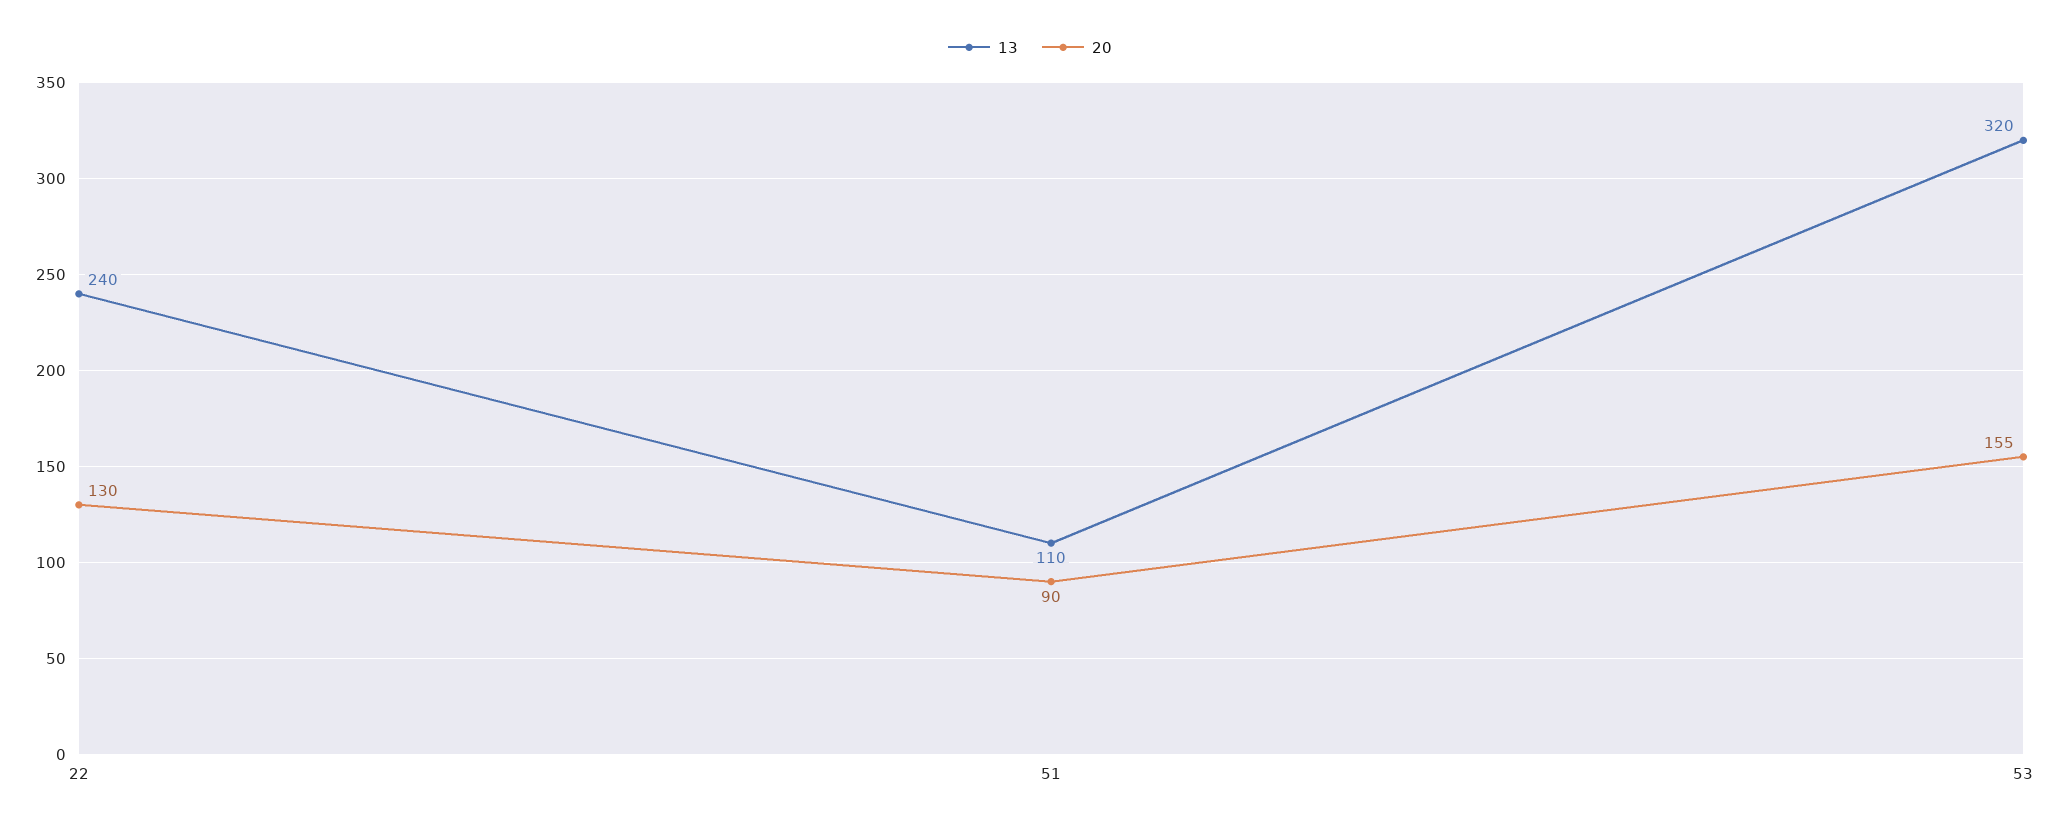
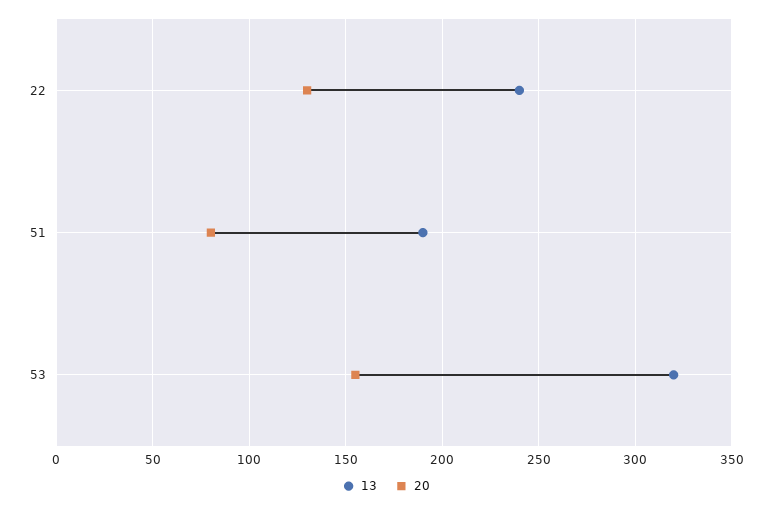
  {
    "13": {
      "22": 240,
-     "51": 110,
+     "51": 190,
      "53": 320
    },
    "20": {
      "22": 130,
-     "51": 90,
+     "51": 80,
      "53": 155
    }
  }

